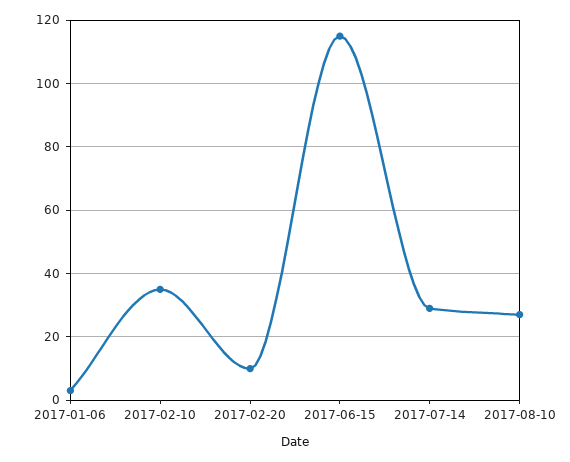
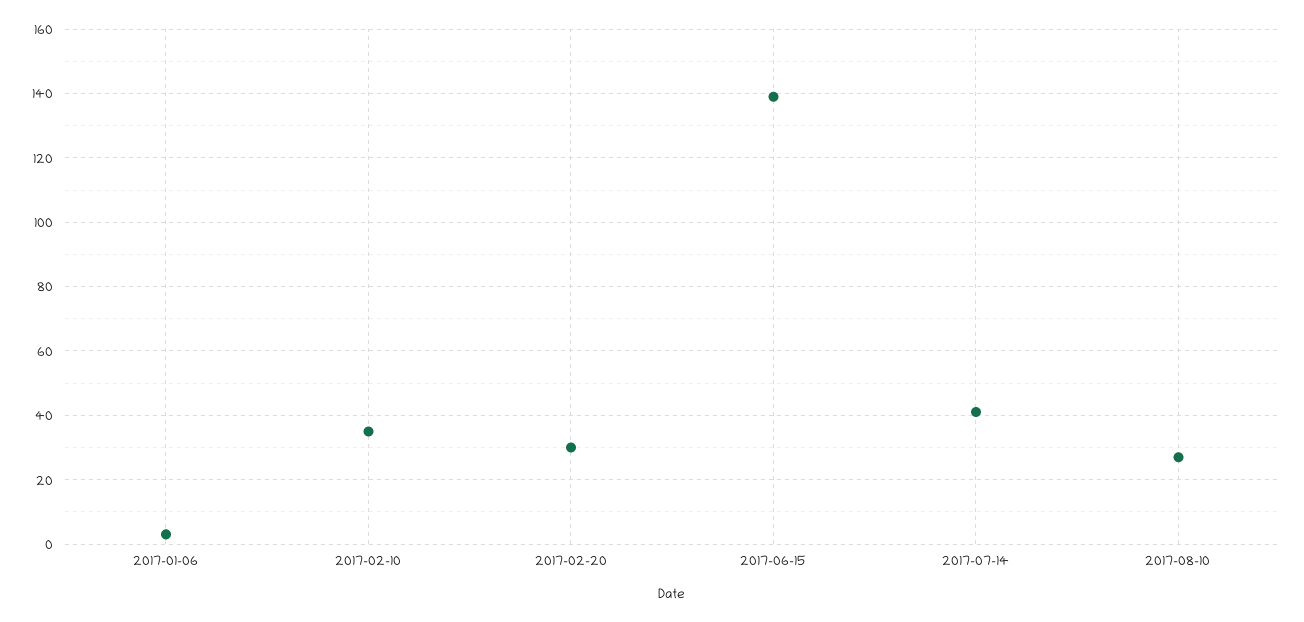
  {
    "2017-01-06": 5,
    "2017-02-10": 35,
-   "2017-02-20": 10,
+   "2017-02-20": 30,
-   "2017-06-15": 115,
+   "2017-06-15": 140,
-   "2017-07-14": 30,
+   "2017-07-14": 40,
    "2017-08-10": 25
  }

